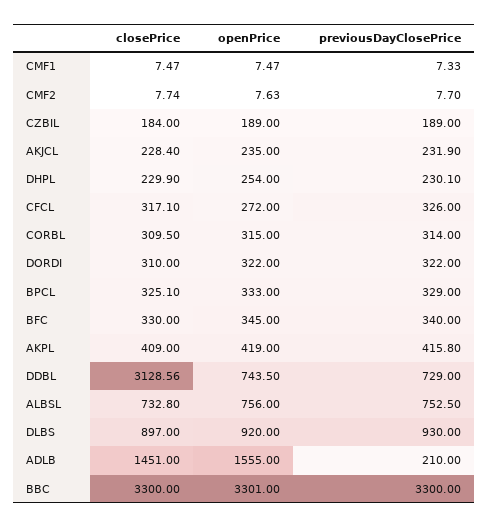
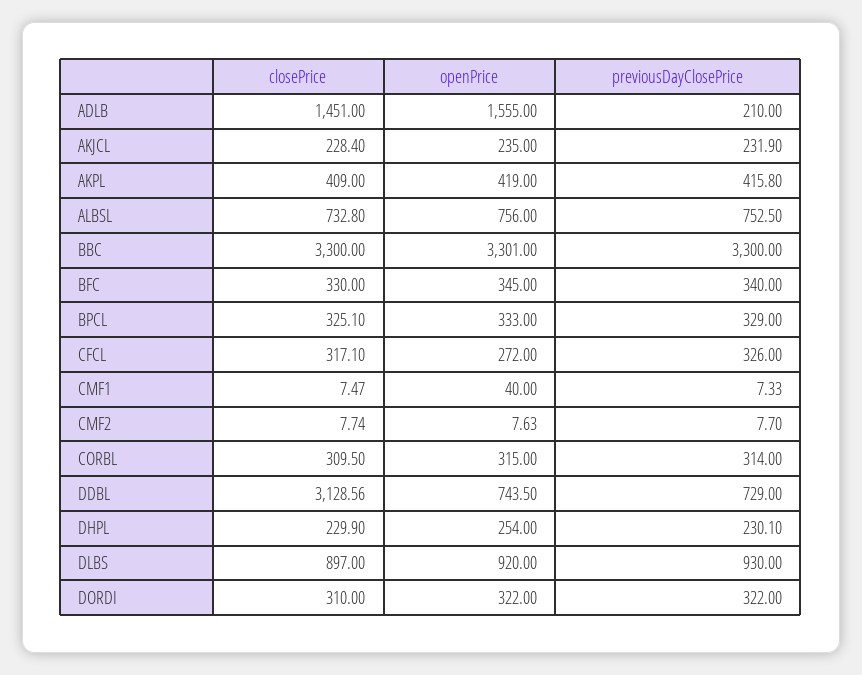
  {
    "closePrice": {
      "CMF1": 7.47,
      "CMF2": 7.74,
-     "CZBIL": 184,
      "AKJCL": 228.4,
      "DHPL": 229.9,
      "CFCL": 317.1,
      "CORBL": 309.5,
      "DORDI": 310,
      "BPCL": 325.1,
      "BFC": 330,
      "AKPL": 409,
      "DDBL": 3128.56,
      "ALBSL": 732.8,
      "DLBS": 897,
      "ADLB": 1451,
      "BBC": 3300
    },
    "openPrice": {
-     "CMF1": 7.47,
+     "CMF1": 40,
      "CMF2": 7.63,
-     "CZBIL": 189,
      "AKJCL": 235,
      "DHPL": 254,
      "CFCL": 272,
      "CORBL": 315,
      "DORDI": 322,
      "BPCL": 333,
      "BFC": 345,
      "AKPL": 419,
      "DDBL": 743.5,
      "ALBSL": 756,
      "DLBS": 920,
      "ADLB": 1555,
      "BBC": 3301
    },
    "previousDayClosePrice": {
      "CMF1": 7.33,
      "CMF2": 7.7,
-     "CZBIL": 189,
      "AKJCL": 231.9,
      "DHPL": 230.1,
      "CFCL": 326,
      "CORBL": 314,
      "DORDI": 322,
      "BPCL": 329,
      "BFC": 340,
      "AKPL": 415.8,
      "DDBL": 729,
      "ALBSL": 752.5,
      "DLBS": 930,
      "ADLB": 210,
      "BBC": 3300
    }
  }

